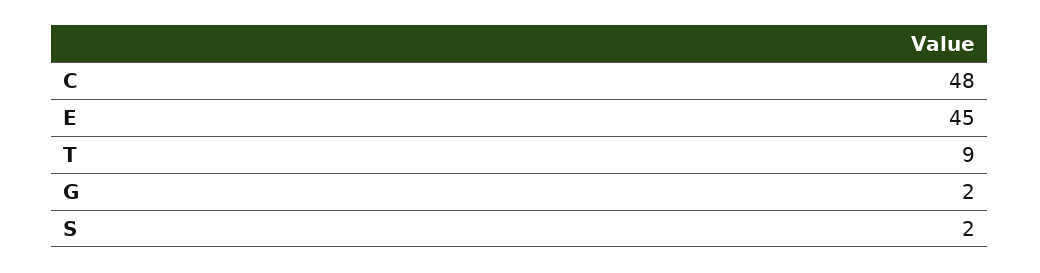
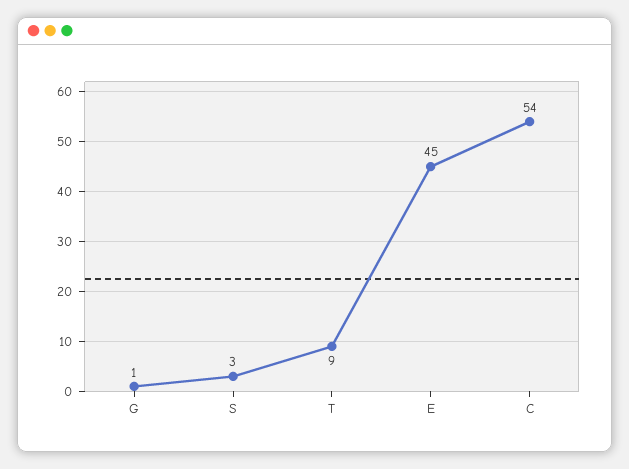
  {
-   "C": 48,
+   "C": 54,
    "E": 45,
    "T": 9,
-   "G": 2,
+   "G": 1,
-   "S": 2
+   "S": 3
  }

